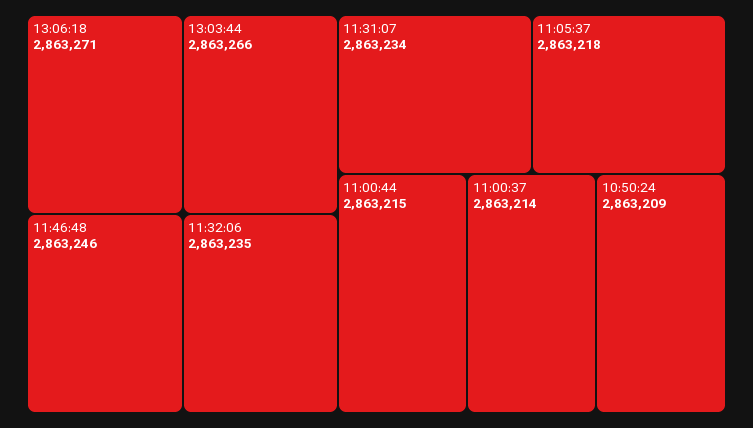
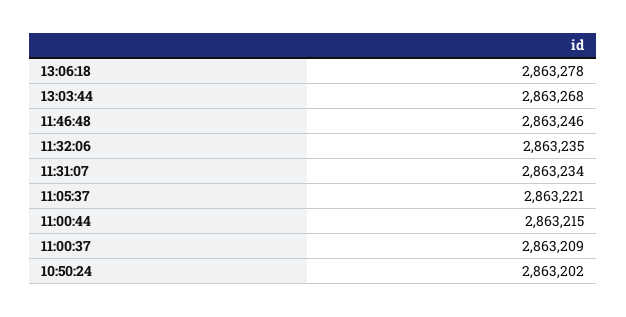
  {
-   "13:06:18": 2863271,
+   "13:06:18": 2863278,
-   "13:03:44": 2863266,
+   "13:03:44": 2863268,
    "11:46:48": 2863246,
    "11:32:06": 2863235,
    "11:31:07": 2863234,
-   "11:05:37": 2863218,
+   "11:05:37": 2863221,
    "11:00:44": 2863215,
-   "11:00:37": 2863214,
+   "11:00:37": 2863209,
-   "10:50:24": 2863209
+   "10:50:24": 2863202
  }

